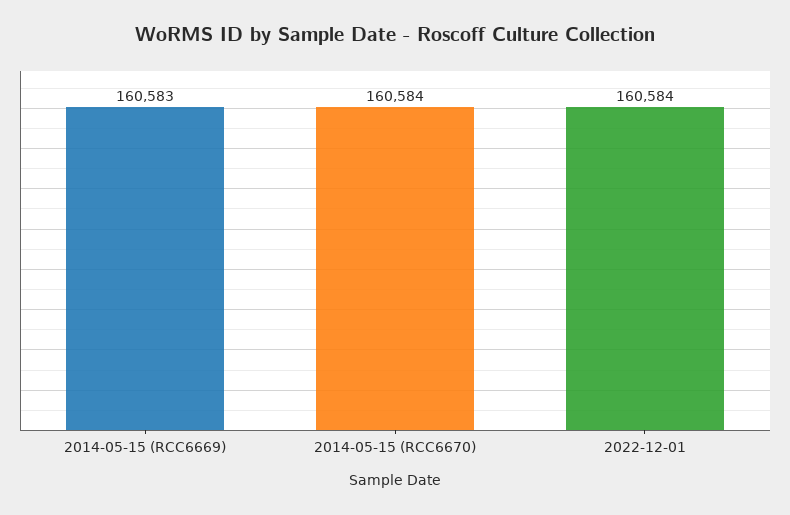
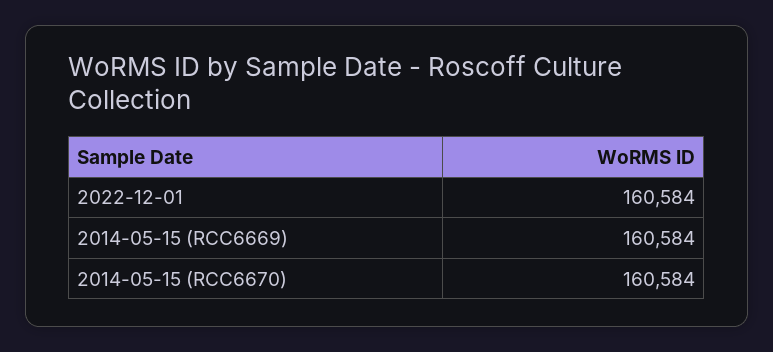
  {
-   "2014-05-15 (RCC6669)": 160583,
+   "2014-05-15 (RCC6669)": 160584,
    "2014-05-15 (RCC6670)": 160584,
    "2022-12-01": 160584
  }

